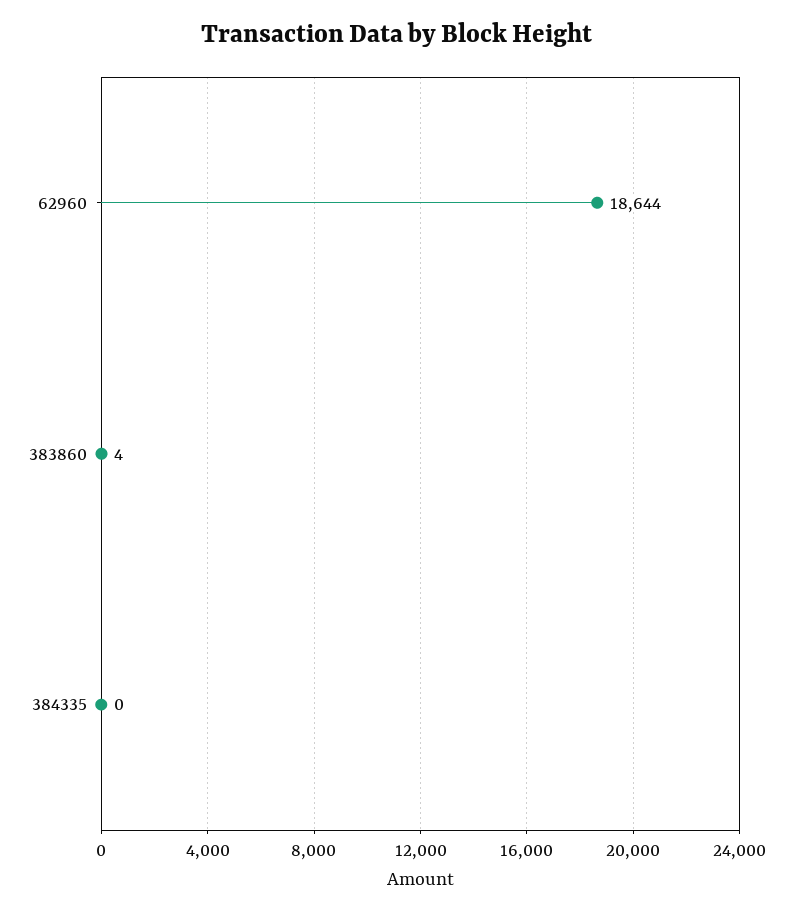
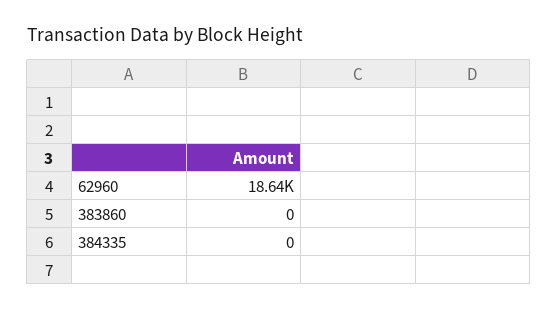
  {
    "62960": 18644,
-   "383860": 4,
+   "383860": 0,
    "384335": 0
  }

